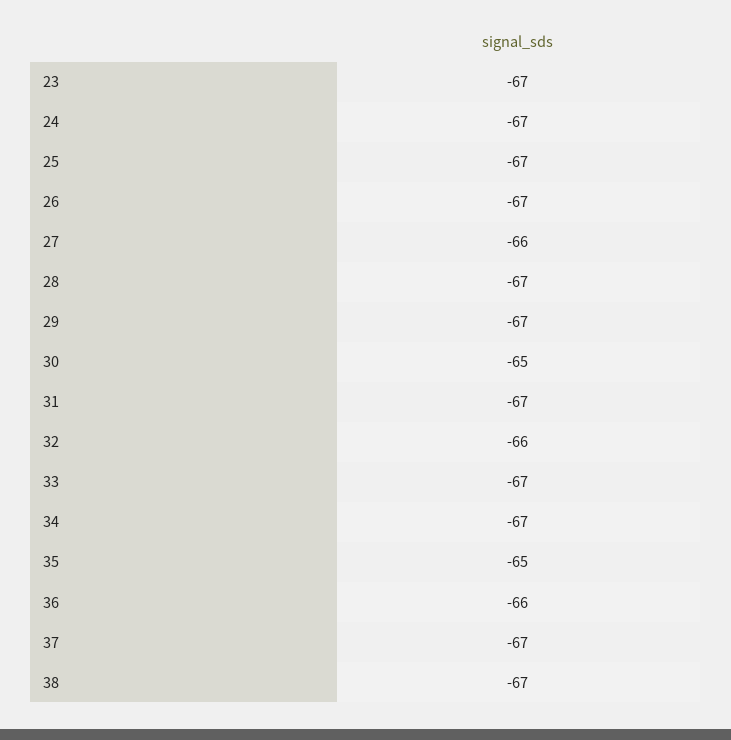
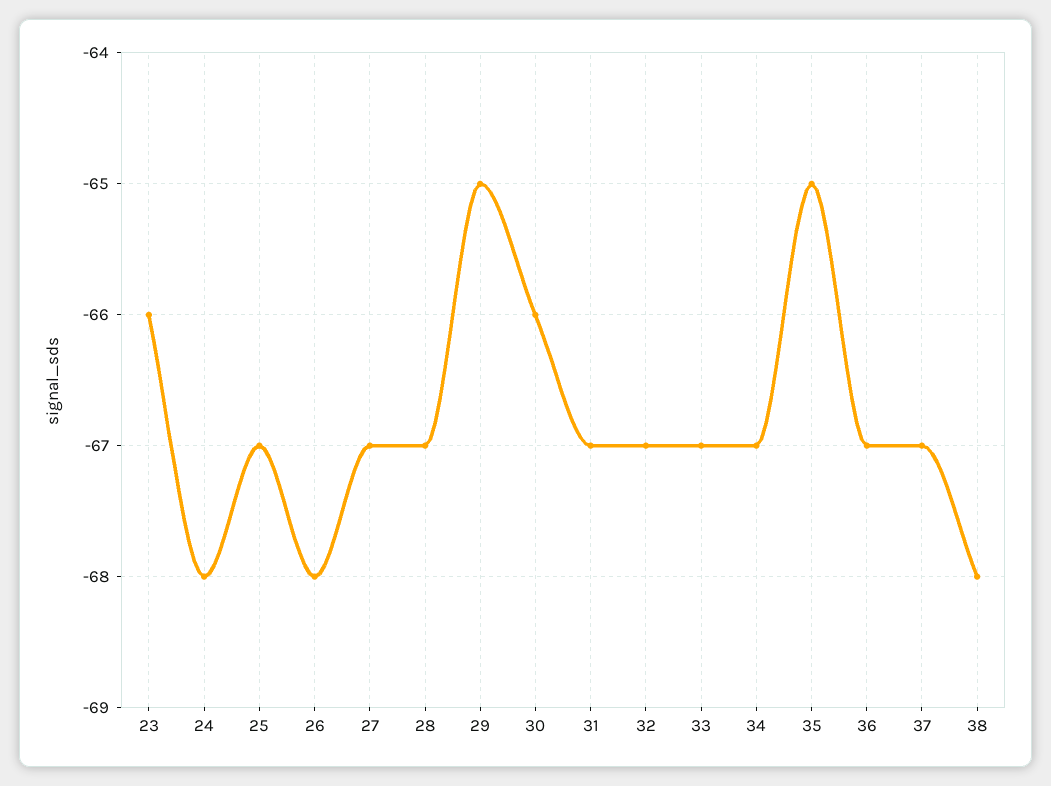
  {
-   "23": -67,
+   "23": -66,
-   "24": -67,
+   "24": -68,
    "25": -67,
-   "26": -67,
+   "26": -68,
-   "27": -66,
+   "27": -67,
    "28": -67,
-   "29": -67,
+   "29": -65,
-   "30": -65,
+   "30": -66,
    "31": -67,
-   "32": -66,
+   "32": -67,
    "33": -67,
    "34": -67,
    "35": -65,
-   "36": -66,
+   "36": -67,
    "37": -67,
-   "38": -67
+   "38": -68
  }

